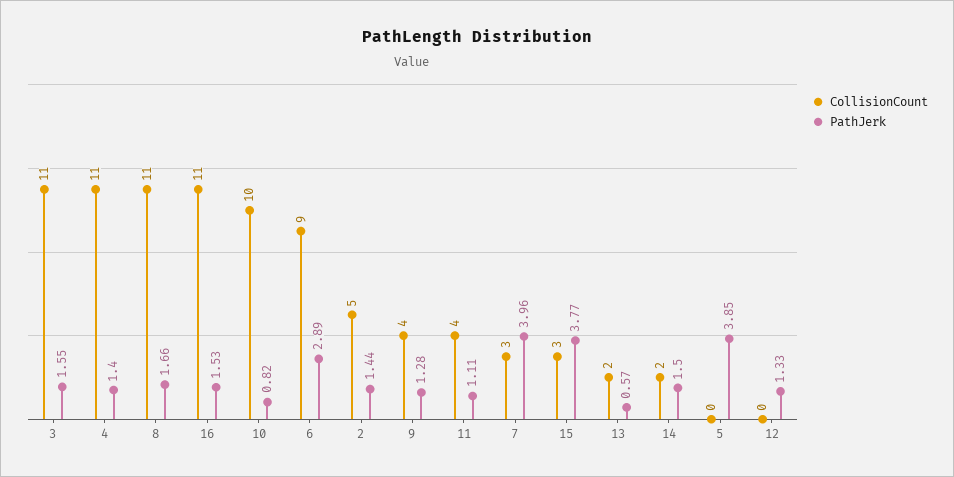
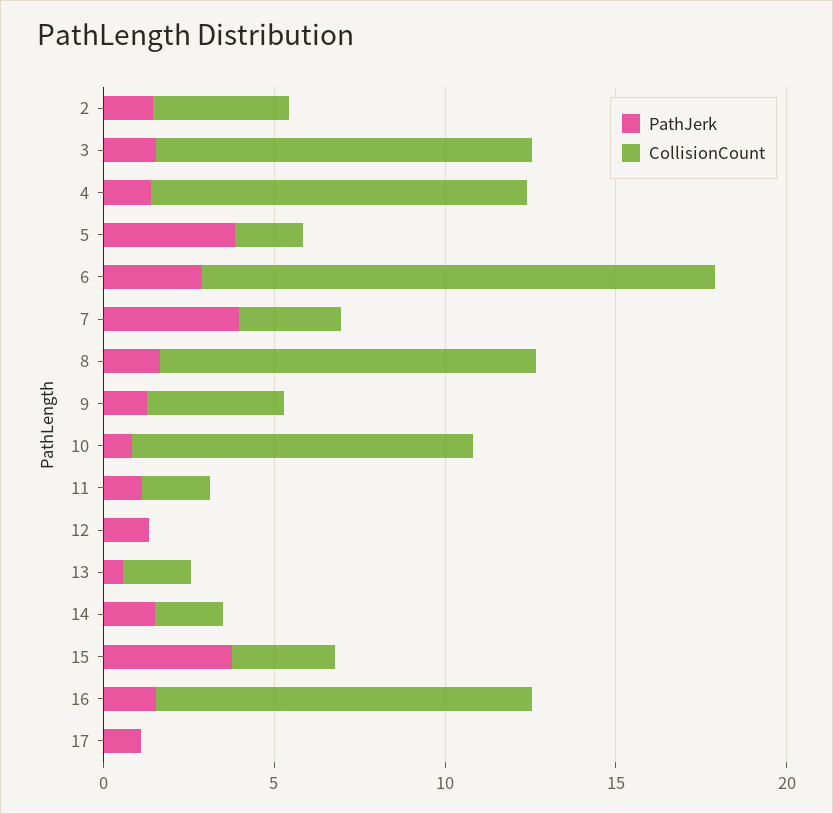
  {
    "CollisionCount": {
      "3": 11,
      "4": 11,
      "8": 11,
      "16": 11,
      "10": 10,
-     "6": 9,
+     "6": 15,
-     "2": 5,
+     "2": 4,
      "9": 4,
-     "11": 4,
+     "11": 2,
      "7": 3,
      "15": 3,
      "13": 2,
      "14": 2,
-     "5": 0,
+     "5": 2,
-     "12": 0
+     "12": 0,
+     "17": 0
    },
    "PathJerk": {
      "3": 1.55,
      "4": 1.4,
      "8": 1.66,
      "16": 1.53,
      "10": 0.82,
      "6": 2.89,
      "2": 1.44,
      "9": 1.28,
      "11": 1.11,
      "7": 3.96,
      "15": 3.77,
      "13": 0.57,
      "14": 1.5,
      "5": 3.85,
-     "12": 1.33
+     "12": 1.33,
+     "17": 1
    }
  }

